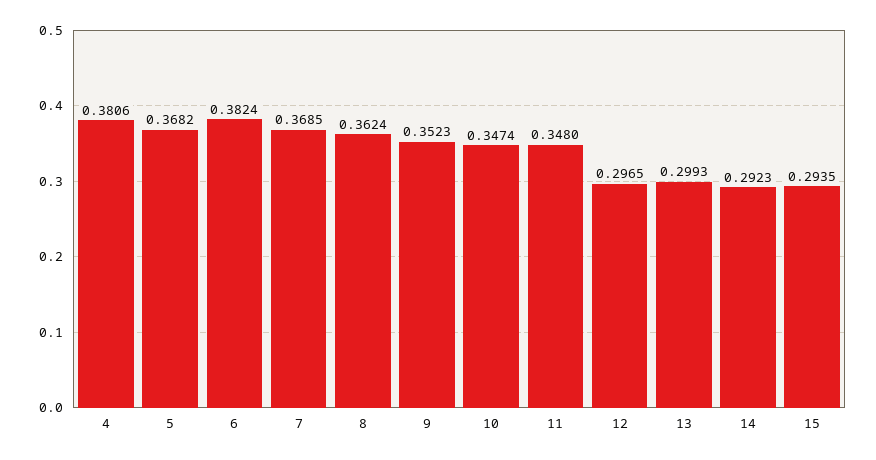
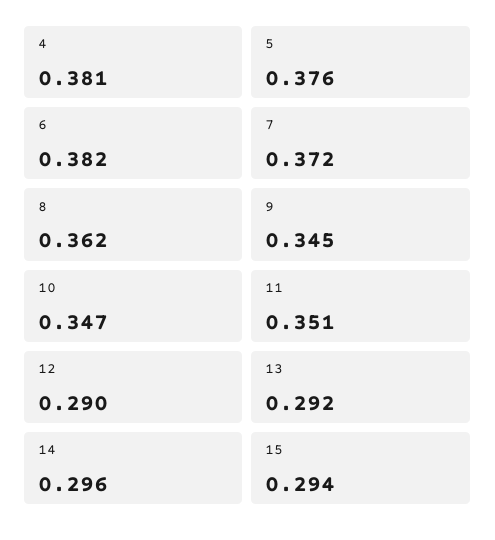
  {
    "4": 0.3806,
-   "5": 0.3682,
+   "5": 0.376,
    "6": 0.3824,
-   "7": 0.3685,
+   "7": 0.372,
    "8": 0.3624,
-   "9": 0.3523,
+   "9": 0.345,
    "10": 0.3474,
-   "11": 0.348,
+   "11": 0.351,
-   "12": 0.2965,
+   "12": 0.29,
-   "13": 0.2993,
+   "13": 0.292,
-   "14": 0.2923,
+   "14": 0.296,
    "15": 0.2935
  }

